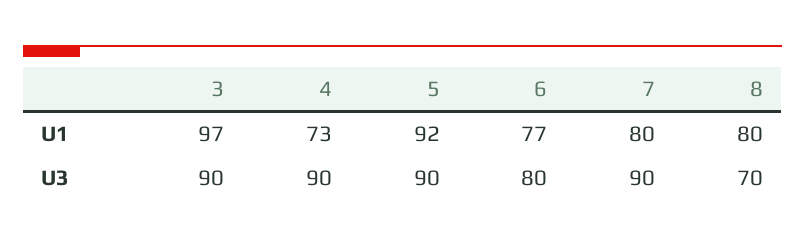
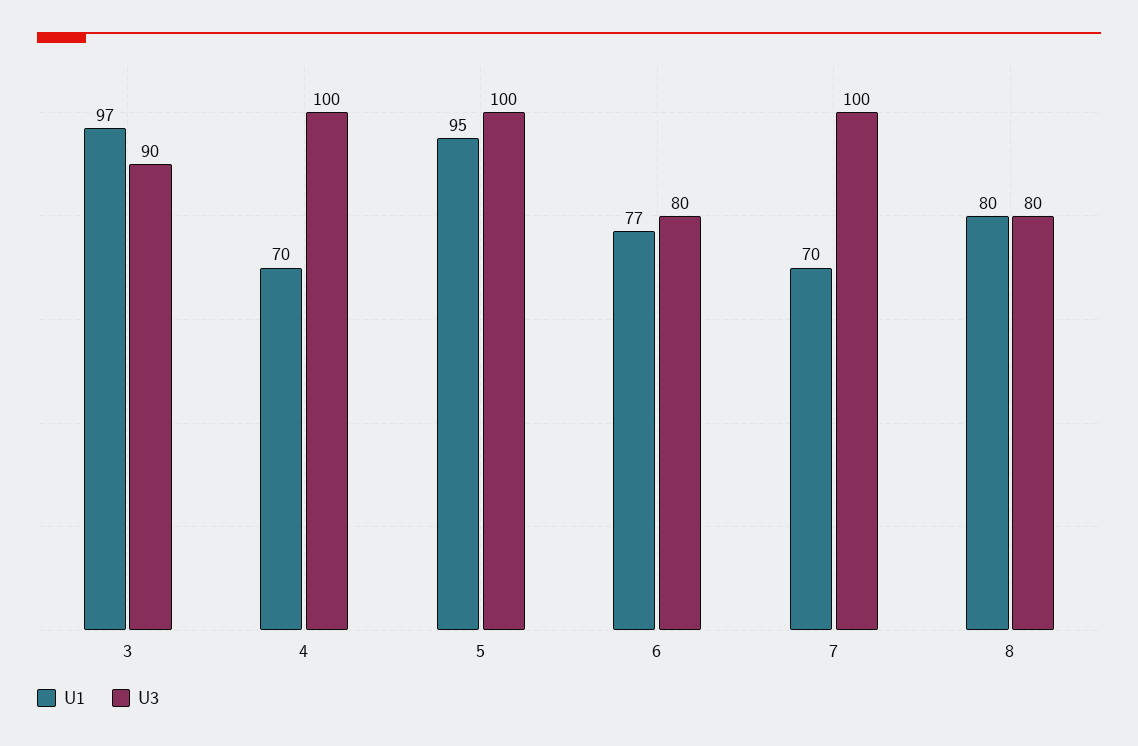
  {
    "U1": {
      "3": 97,
-     "4": 73,
+     "4": 70,
-     "5": 92,
+     "5": 95,
      "6": 77,
-     "7": 80,
+     "7": 70,
      "8": 80
    },
    "U3": {
      "3": 90,
-     "4": 90,
+     "4": 100,
-     "5": 90,
+     "5": 100,
      "6": 80,
-     "7": 90,
+     "7": 100,
-     "8": 70
+     "8": 80
    }
  }

